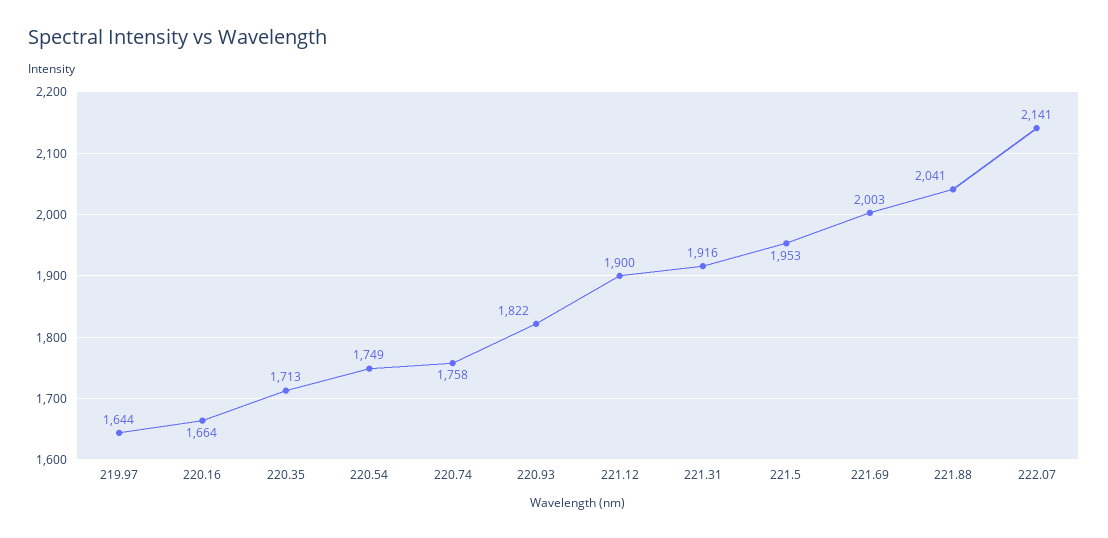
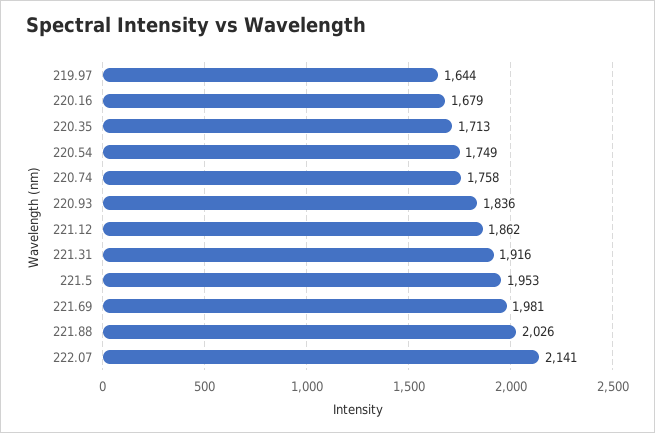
  {
    "219.97": 1644,
-   "220.16": 1664,
+   "220.16": 1679,
    "220.35": 1713,
    "220.54": 1749,
    "220.74": 1758,
-   "220.93": 1822,
+   "220.93": 1836,
-   "221.12": 1900,
+   "221.12": 1862,
    "221.31": 1916,
    "221.5": 1953,
-   "221.69": 2003,
+   "221.69": 1981,
-   "221.88": 2041,
+   "221.88": 2026,
    "222.07": 2141
  }

